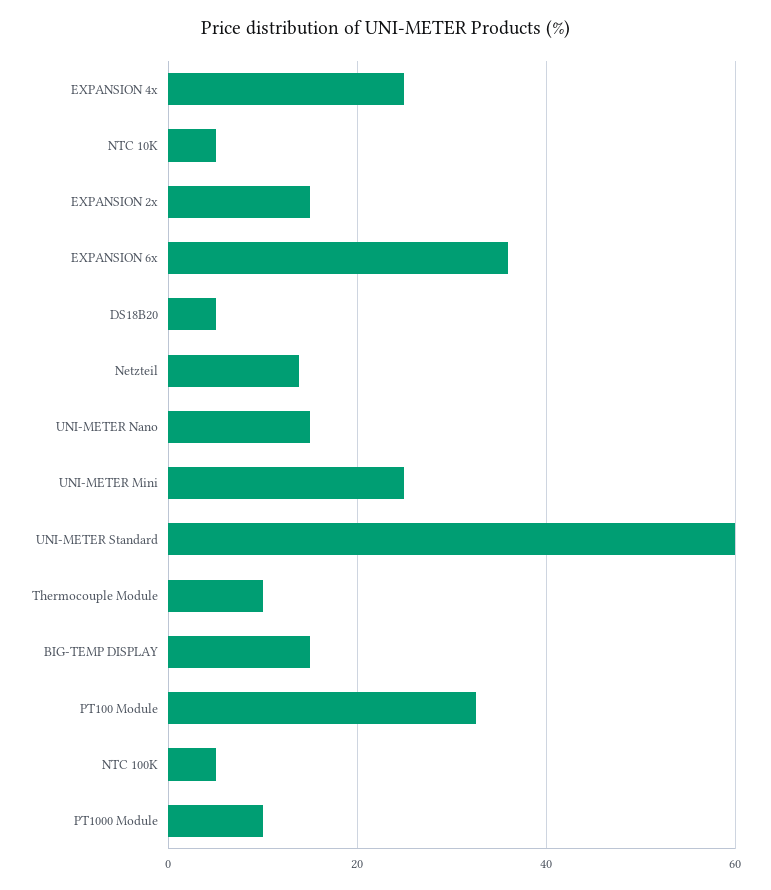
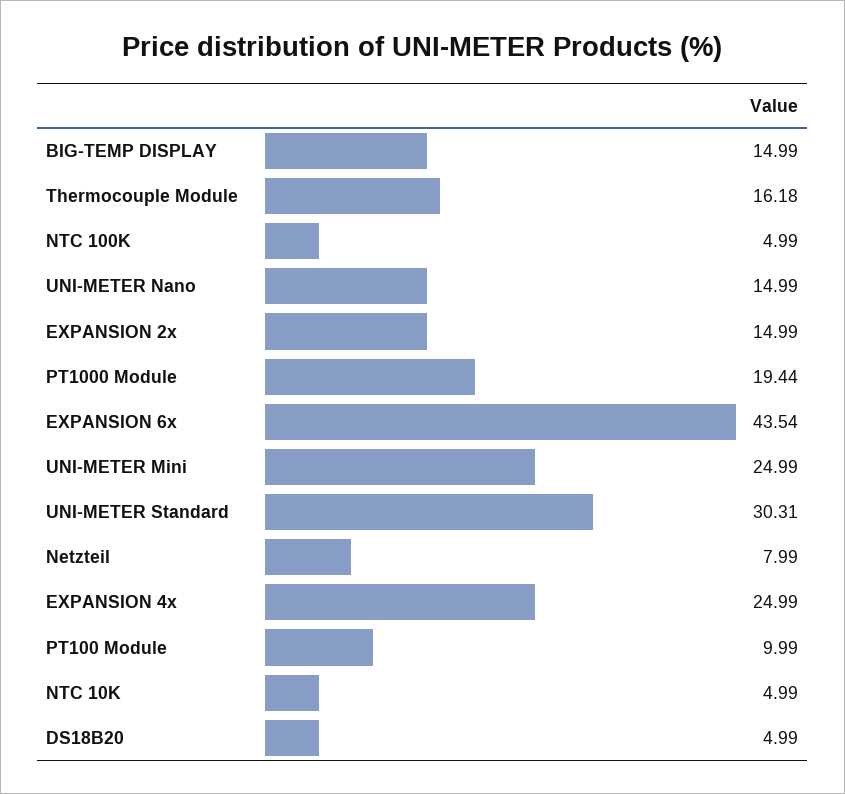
  {
    "EXPANSION 4x": 24.99,
    "NTC 10K": 4.99,
    "EXPANSION 2x": 14.99,
-   "EXPANSION 6x": 36,
+   "EXPANSION 6x": 43.54,
    "DS18B20": 4.99,
-   "Netzteil": 14,
+   "Netzteil": 7.99,
    "UNI-METER Nano": 14.99,
    "UNI-METER Mini": 24.99,
-   "UNI-METER Standard": 60,
+   "UNI-METER Standard": 30.31,
-   "Thermocouple Module": 10,
+   "Thermocouple Module": 16.18,
    "BIG-TEMP DISPLAY": 14.99,
-   "PT100 Module": 32,
+   "PT100 Module": 9.99,
    "NTC 100K": 4.99,
-   "PT1000 Module": 10
+   "PT1000 Module": 19.44
  }

